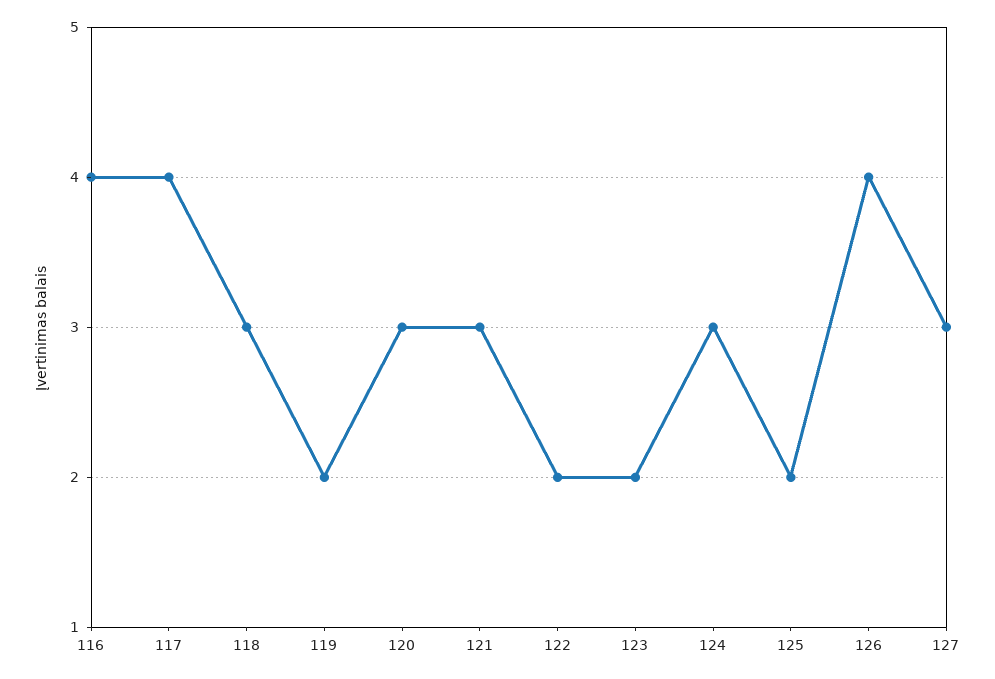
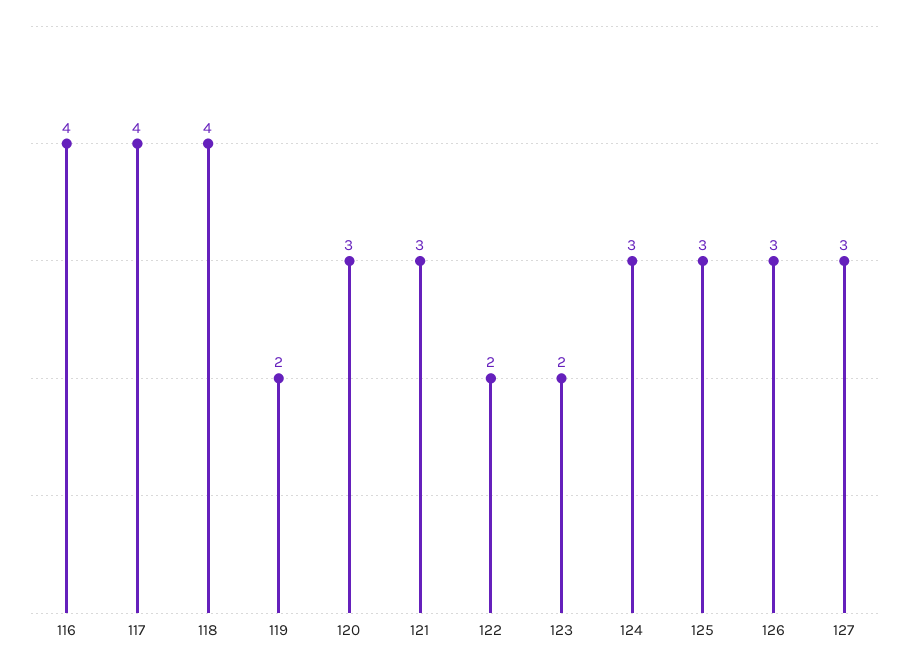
  {
    "116": 4,
    "117": 4,
-   "118": 3,
+   "118": 4,
    "119": 2,
    "120": 3,
    "121": 3,
    "122": 2,
    "123": 2,
    "124": 3,
-   "125": 2,
+   "125": 3,
-   "126": 4,
+   "126": 3,
    "127": 3
  }

